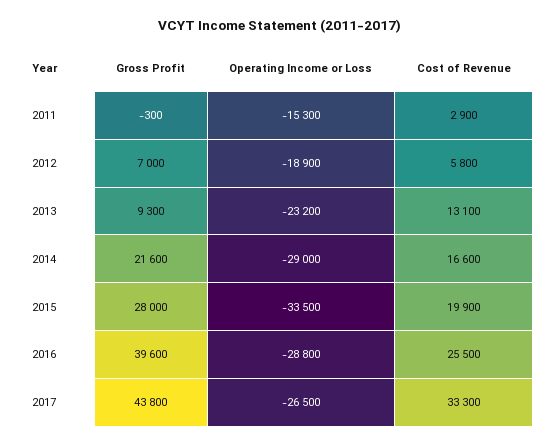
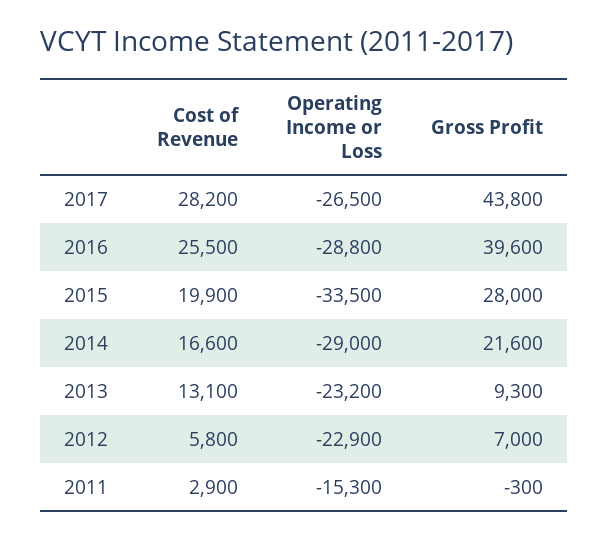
  {
    "Gross Profit": {
      "2011": -300,
      "2012": 7000,
      "2013": 9300,
      "2014": 21600,
      "2015": 28000,
      "2016": 39600,
      "2017": 43800
    },
    "Operating Income or Loss": {
      "2011": -15300,
-     "2012": -18900,
+     "2012": -22900,
      "2013": -23200,
      "2014": -29000,
      "2015": -33500,
      "2016": -28800,
      "2017": -26500
    },
    "Cost of Revenue": {
      "2011": 2900,
      "2012": 5800,
      "2013": 13100,
      "2014": 16600,
      "2015": 19900,
      "2016": 25500,
-     "2017": 33300
+     "2017": 28200
    }
  }

